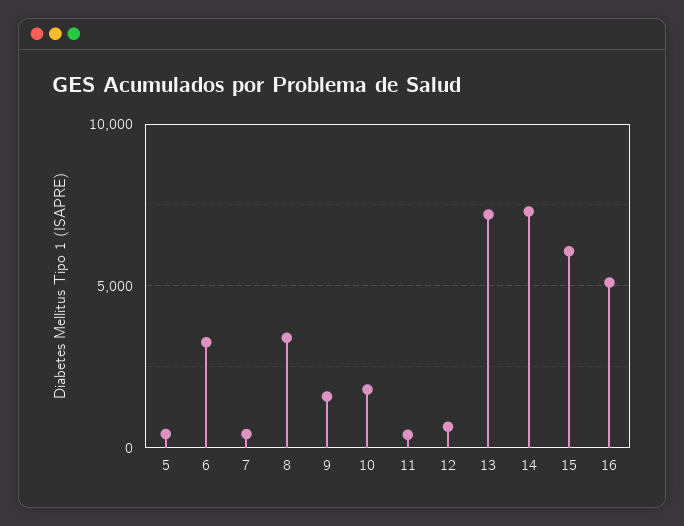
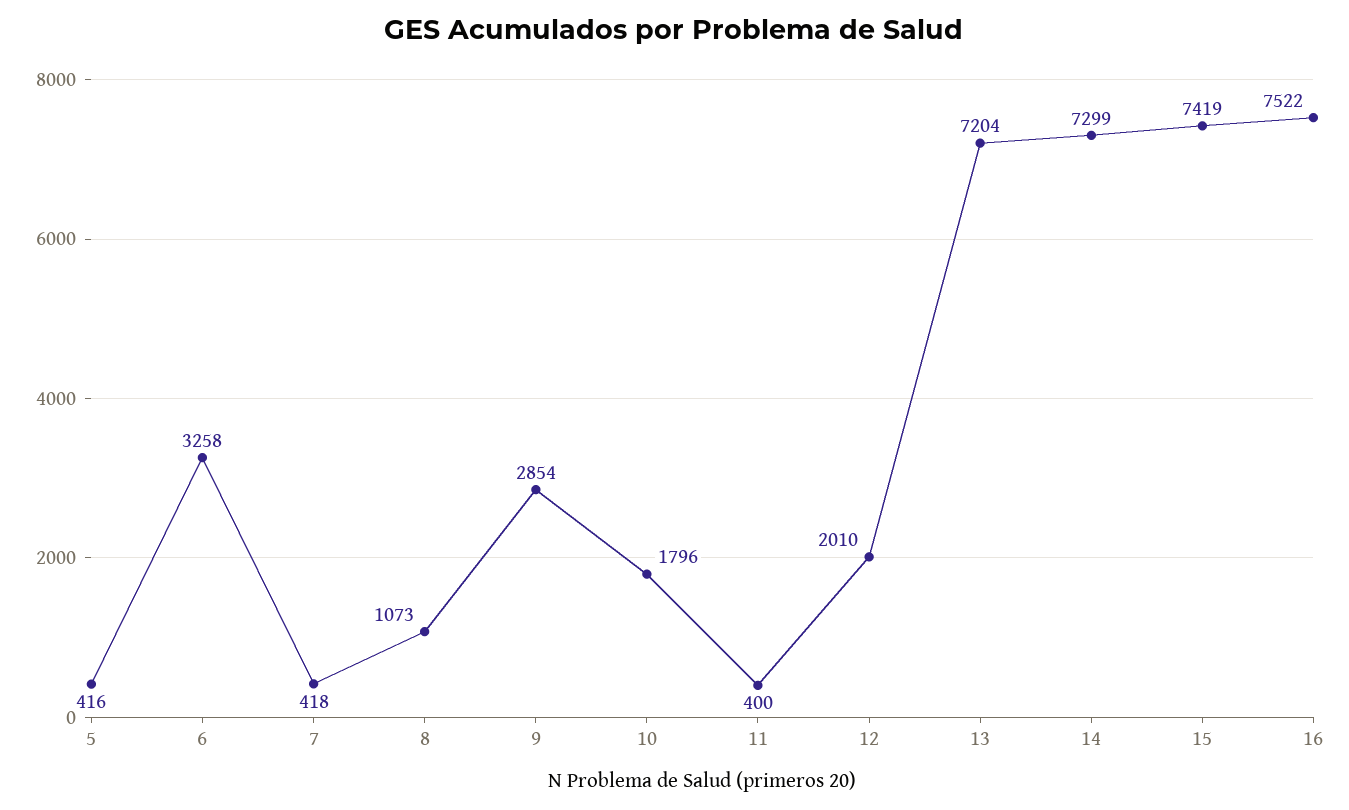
  {
    "5": 416,
    "6": 3258,
    "7": 418,
-   "8": 3500,
+   "8": 1073,
-   "9": 1500,
+   "9": 2854,
    "10": 1796,
    "11": 400,
-   "12": 500,
+   "12": 2010,
    "13": 7204,
    "14": 7299,
-   "15": 6000,
+   "15": 7419,
-   "16": 5000
+   "16": 7522
  }

